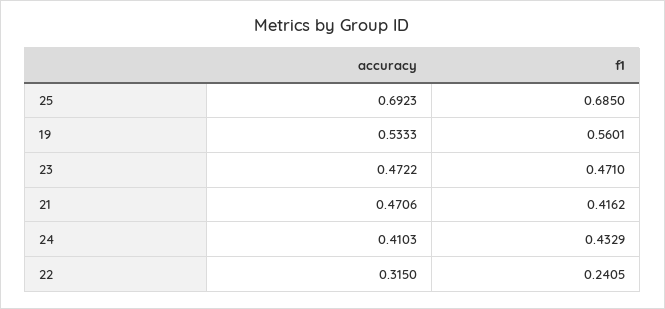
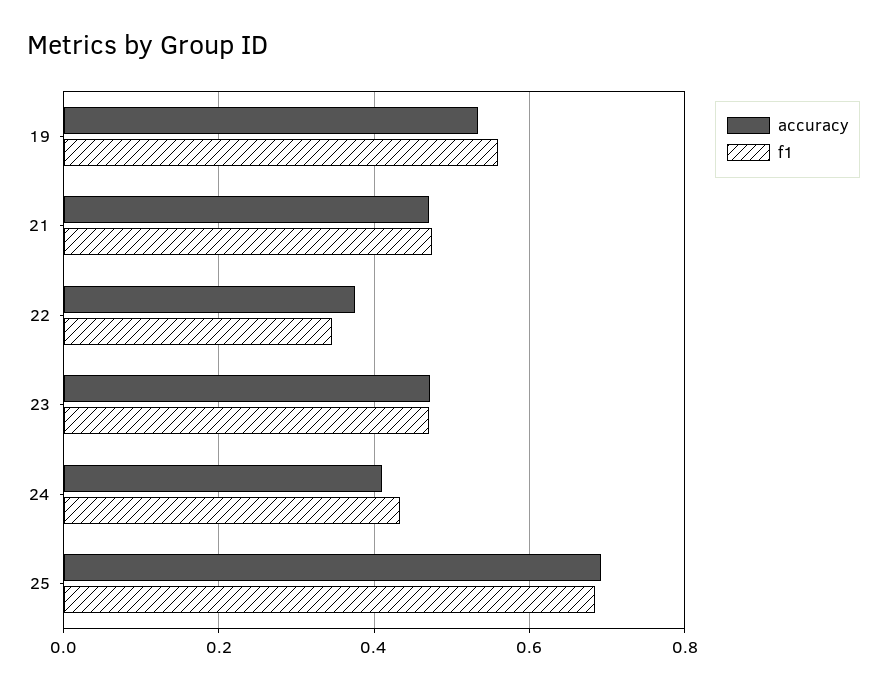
  {
    "accuracy": {
      "25": 0.6923,
      "19": 0.5333,
      "23": 0.4722,
      "21": 0.4706,
      "24": 0.4103,
-     "22": 0.315
+     "22": 0.38
    },
    "f1": {
      "25": 0.685,
      "19": 0.5601,
      "23": 0.471,
-     "21": 0.4162,
+     "21": 0.48,
      "24": 0.4329,
-     "22": 0.2405
+     "22": 0.34
    }
  }

